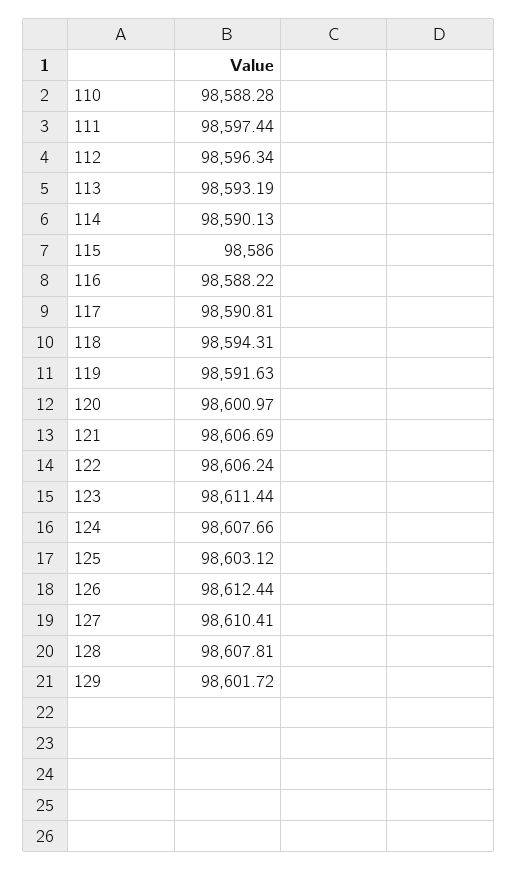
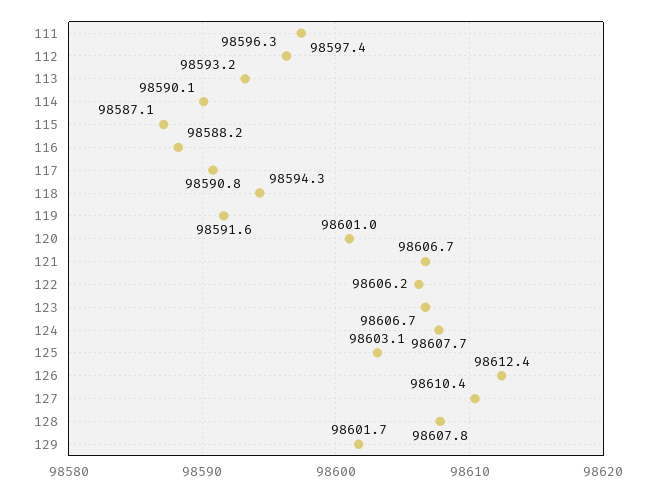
  {
-   "110": 98588.28,
    "111": 98597.44,
    "112": 98596.34,
    "113": 98593.19,
    "114": 98590.13,
-   "115": 98586,
+   "115": 98587.1,
    "116": 98588.22,
    "117": 98590.81,
    "118": 98594.31,
    "119": 98591.63,
    "120": 98600.97,
    "121": 98606.69,
    "122": 98606.24,
-   "123": 98611.44,
+   "123": 98606.7,
    "124": 98607.66,
    "125": 98603.12,
    "126": 98612.44,
    "127": 98610.41,
    "128": 98607.81,
    "129": 98601.72
  }

